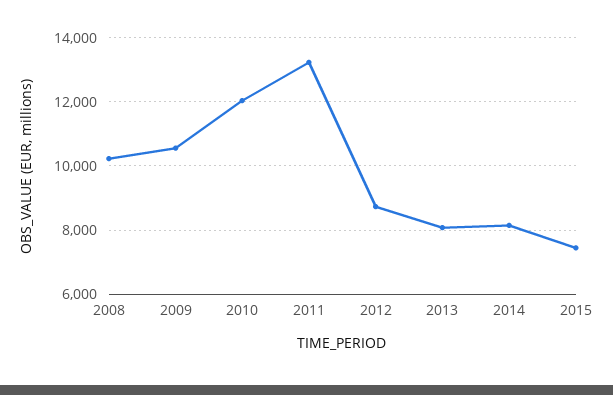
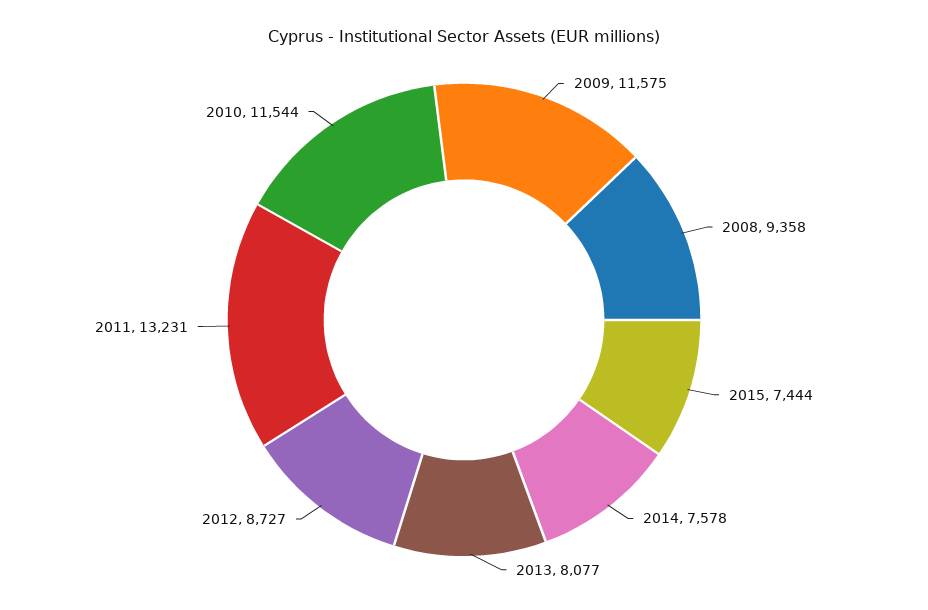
  {
-   "2008": 10200,
+   "2008": 9358,
-   "2009": 10600,
+   "2009": 11575,
-   "2010": 12000,
+   "2010": 11544,
    "2011": 13231,
    "2012": 8727,
    "2013": 8077,
-   "2014": 8200,
+   "2014": 7578,
    "2015": 7444
  }

